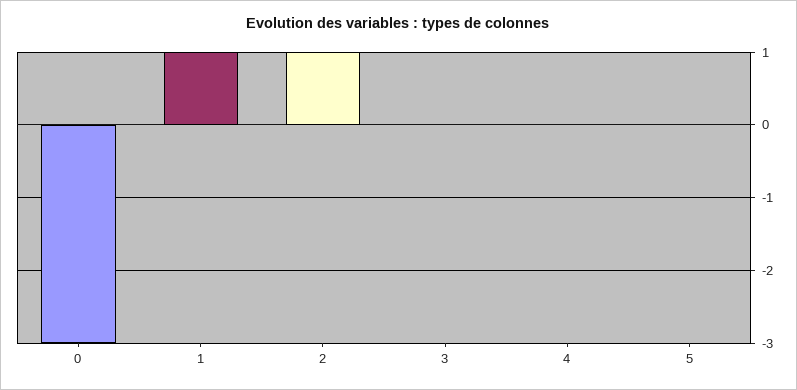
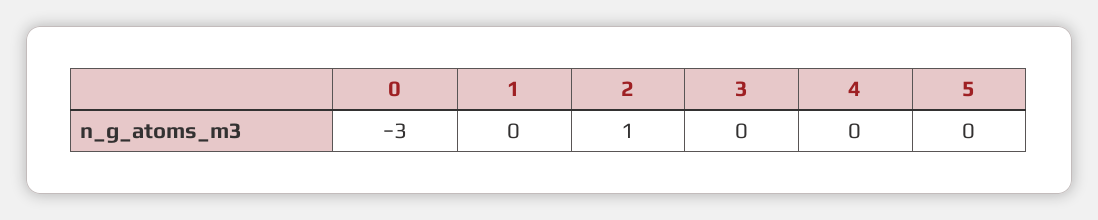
  {
    "0": -3,
-   "1": 1,
+   "1": 0,
    "2": 1,
    "3": 0,
    "4": 0,
    "5": 0
  }

